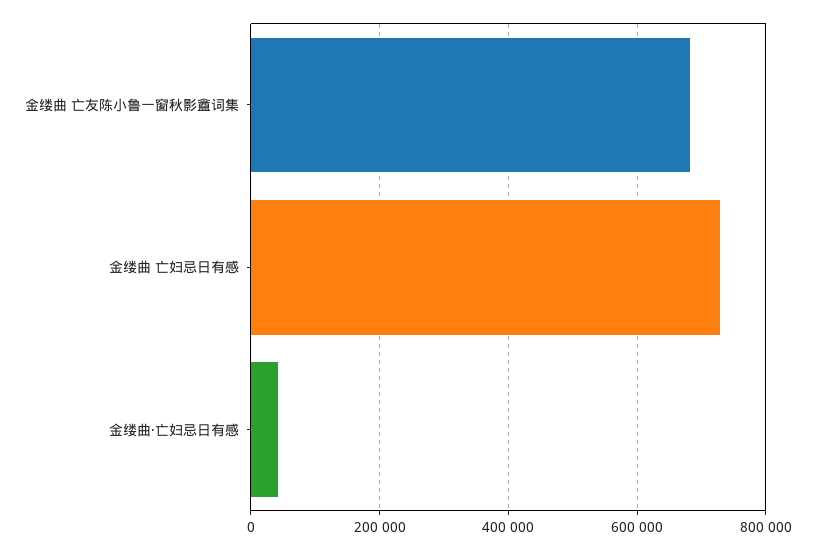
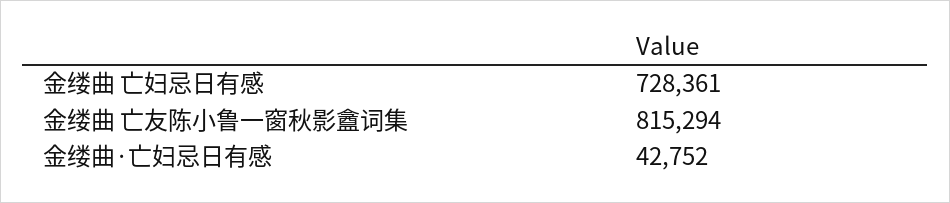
  {
-   "金缕曲 亡友陈小鲁一窗秋影盦词集": 680000,
+   "金缕曲 亡友陈小鲁一窗秋影盦词集": 815294,
    "金缕曲 亡妇忌日有感": 728361,
    "金缕曲·亡妇忌日有感": 42752
  }

